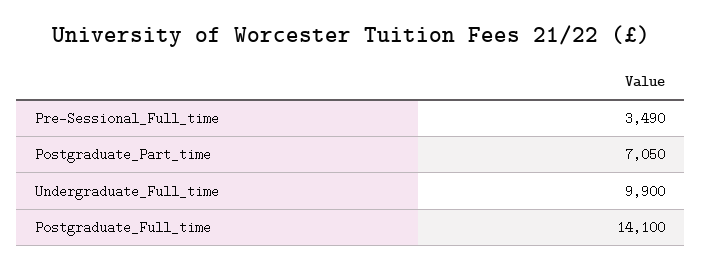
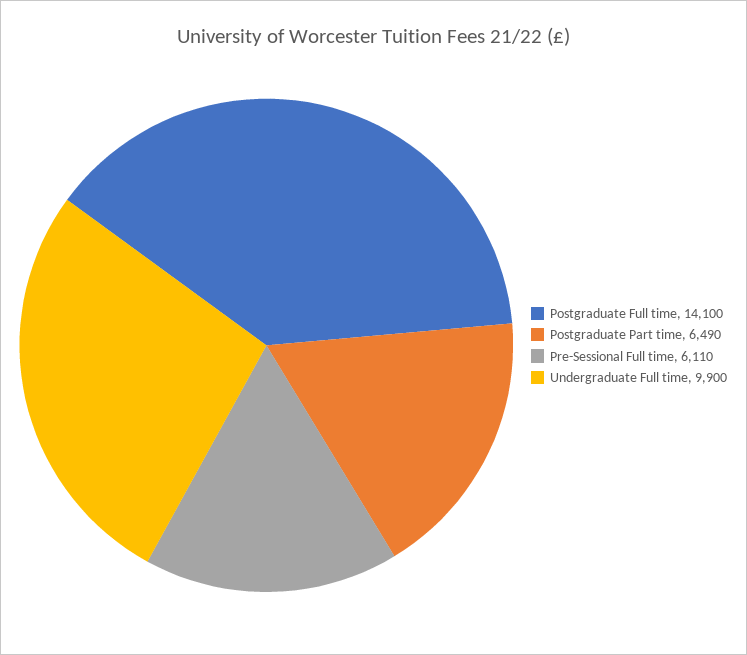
  {
-   "Pre-Sessional_Full_time": 3490,
+   "Pre-Sessional_Full_time": 6110,
-   "Postgraduate_Part_time": 7050,
+   "Postgraduate_Part_time": 6490,
    "Undergraduate_Full_time": 9900,
    "Postgraduate_Full_time": 14100
  }

